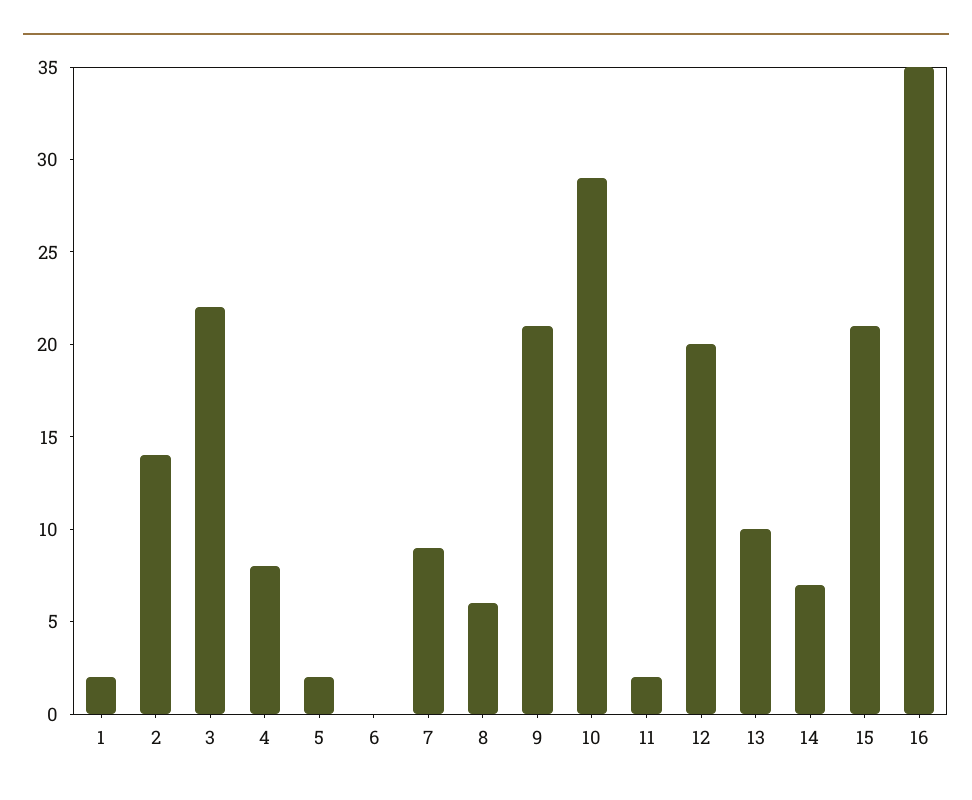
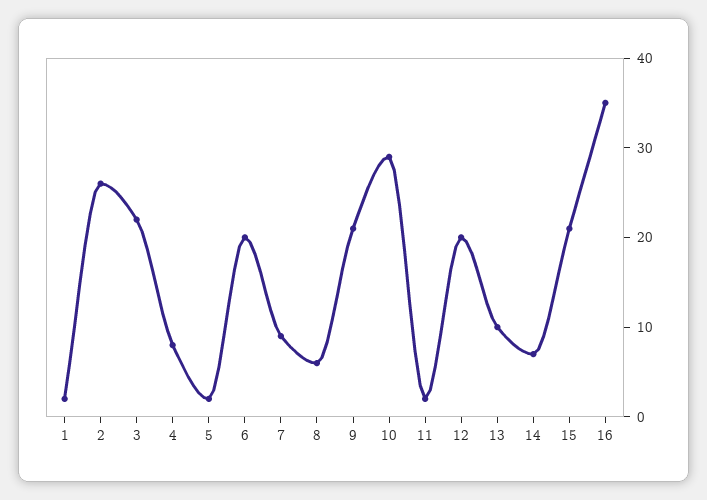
  {
    "1": 2,
-   "2": 14,
+   "2": 26,
    "3": 22,
    "4": 8,
    "5": 2,
-   "6": 0,
+   "6": 20,
    "7": 9,
    "8": 6,
    "9": 21,
    "10": 29,
    "11": 2,
    "12": 20,
    "13": 10,
    "14": 7,
    "15": 21,
    "16": 35
  }

